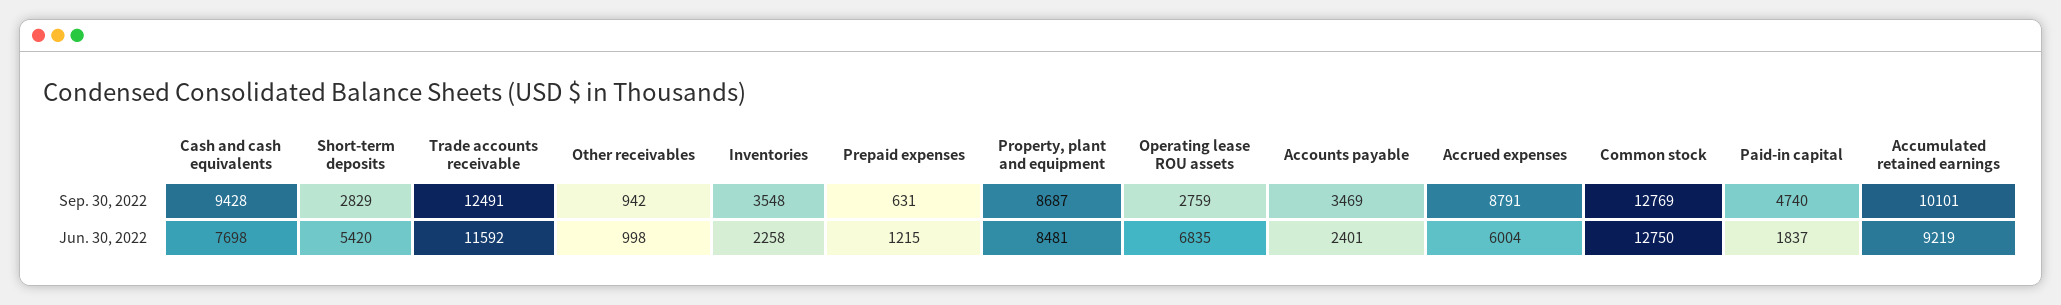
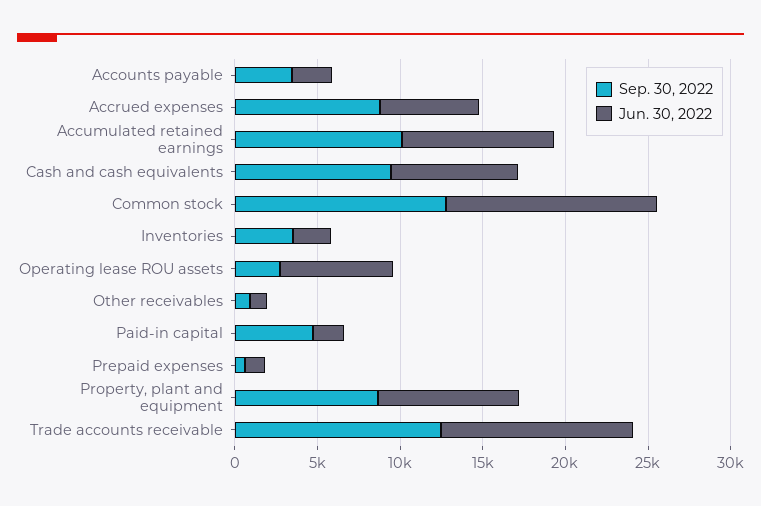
  {
    "Sep. 30, 2022": {
      "Cash and cash equivalents": 9428,
-     "Short-term deposits": 2829,
      "Trade accounts receivable": 12491,
      "Other receivables": 942,
      "Inventories": 3548,
      "Prepaid expenses": 631,
      "Property, plant and equipment": 8687,
      "Operating lease ROU assets": 2759,
      "Accounts payable": 3469,
      "Accrued expenses": 8791,
      "Common stock": 12769,
      "Paid-in capital": 4740,
      "Accumulated retained earnings": 10101
    },
    "Jun. 30, 2022": {
      "Cash and cash equivalents": 7698,
-     "Short-term deposits": 5420,
      "Trade accounts receivable": 11592,
      "Other receivables": 998,
      "Inventories": 2258,
      "Prepaid expenses": 1215,
      "Property, plant and equipment": 8481,
      "Operating lease ROU assets": 6835,
      "Accounts payable": 2401,
      "Accrued expenses": 6004,
      "Common stock": 12750,
      "Paid-in capital": 1837,
      "Accumulated retained earnings": 9219
    }
  }

